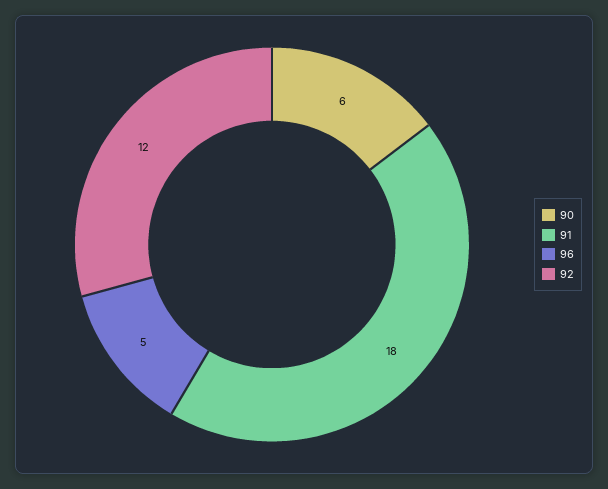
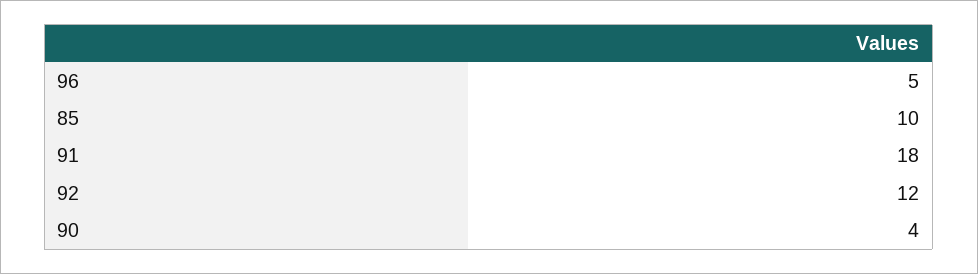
  {
-   "90": 6,
+   "90": 4,
    "91": 18,
    "96": 5,
-   "92": 12
+   "92": 12,
+   "85": 10
  }

